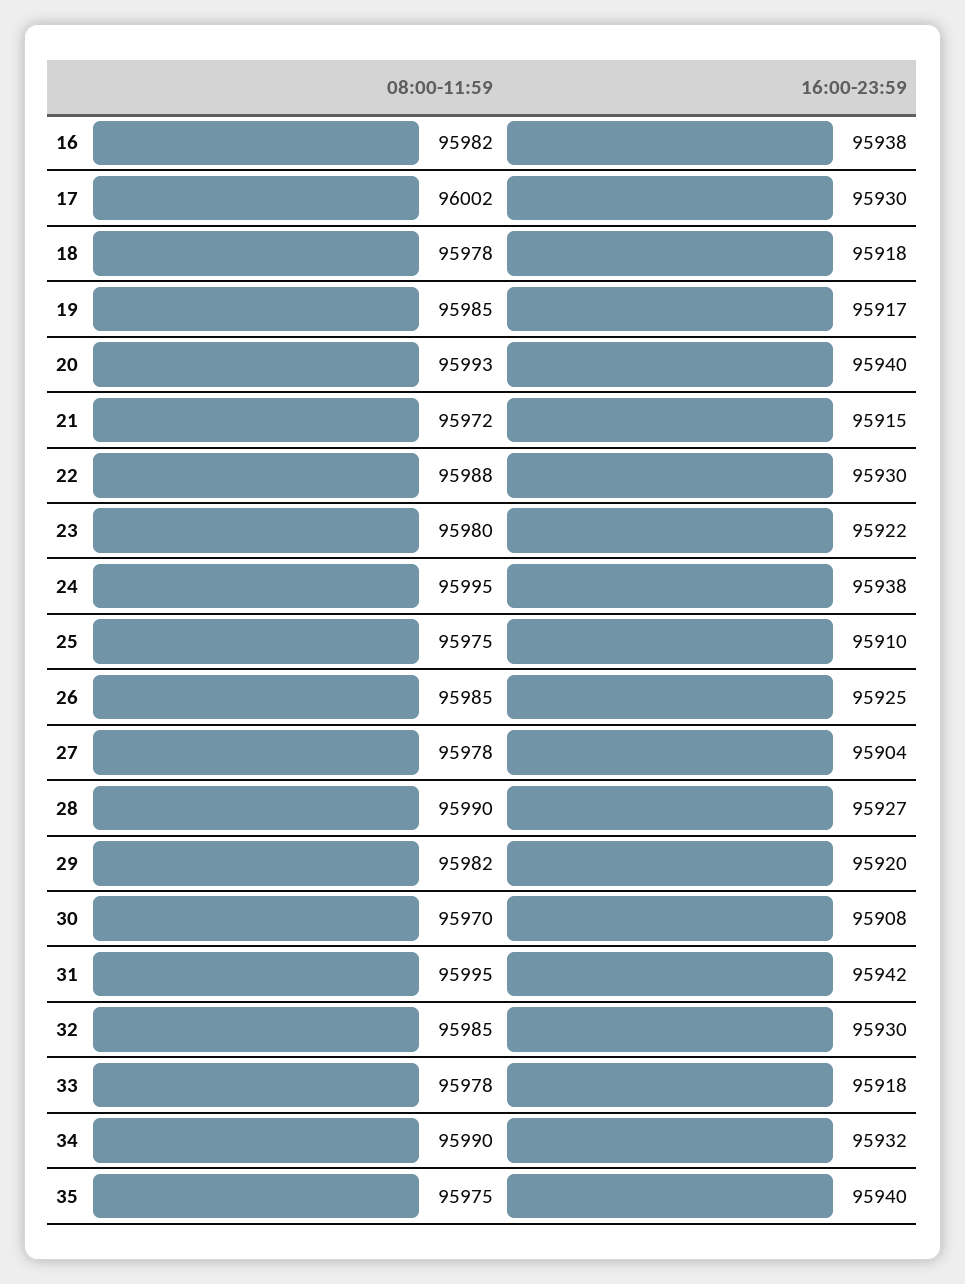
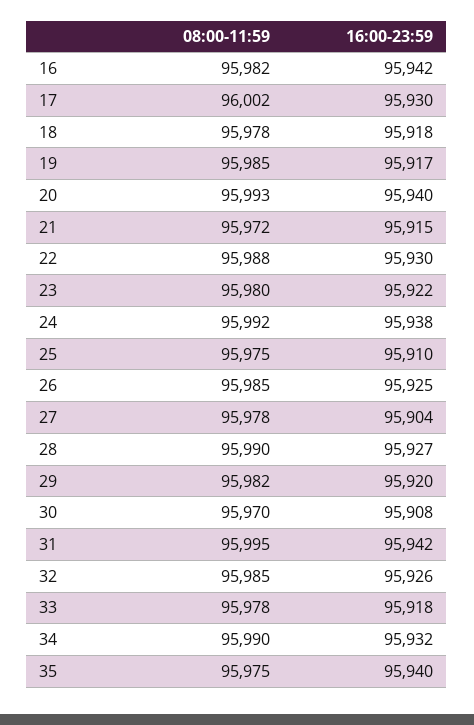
  {
    "08:00-11:59": {
      "16": 95982,
      "17": 96002,
      "18": 95978,
      "19": 95985,
      "20": 95993,
      "21": 95972,
      "22": 95988,
      "23": 95980,
-     "24": 95995,
+     "24": 95992,
      "25": 95975,
      "26": 95985,
      "27": 95978,
      "28": 95990,
      "29": 95982,
      "30": 95970,
      "31": 95995,
      "32": 95985,
      "33": 95978,
      "34": 95990,
      "35": 95975
    },
    "16:00-23:59": {
-     "16": 95938,
+     "16": 95942,
      "17": 95930,
      "18": 95918,
      "19": 95917,
      "20": 95940,
      "21": 95915,
      "22": 95930,
      "23": 95922,
      "24": 95938,
      "25": 95910,
      "26": 95925,
      "27": 95904,
      "28": 95927,
      "29": 95920,
      "30": 95908,
      "31": 95942,
-     "32": 95930,
+     "32": 95926,
      "33": 95918,
      "34": 95932,
      "35": 95940
    }
  }

